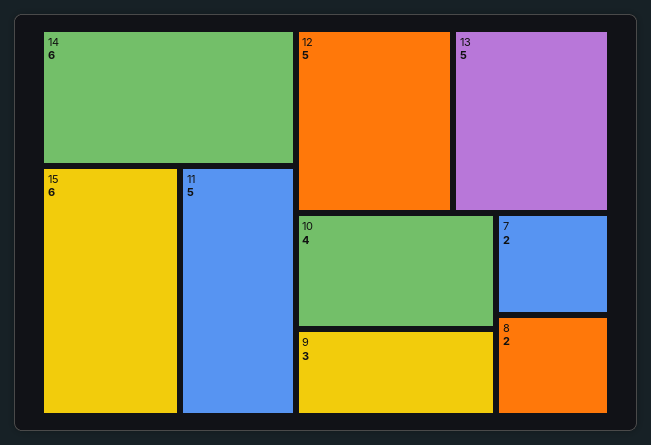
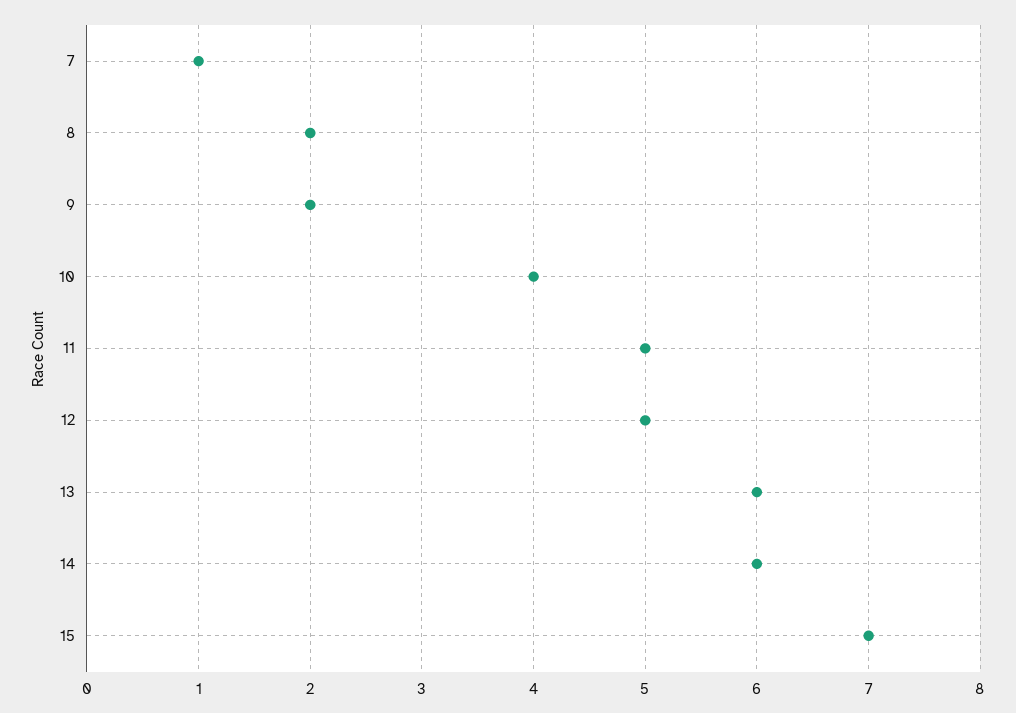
  {
    "14": 6,
-   "15": 6,
+   "15": 7,
    "11": 5,
    "12": 5,
-   "13": 5,
+   "13": 6,
    "10": 4,
-   "9": 3,
+   "9": 2,
-   "7": 2,
+   "7": 1,
    "8": 2
  }

